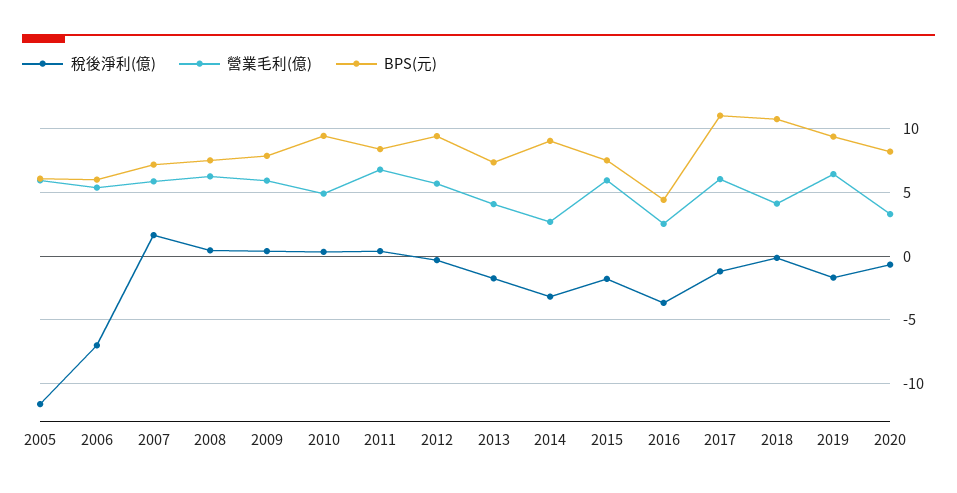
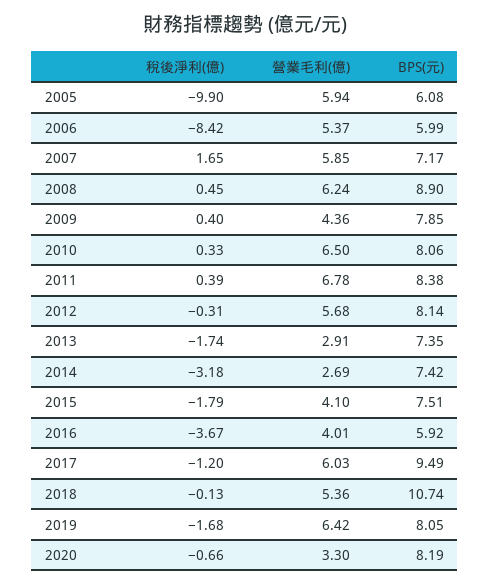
  {
    "稅後淨利(億)": {
-     "2005": -11.5,
+     "2005": -9.9,
-     "2006": -7,
+     "2006": -8.42,
      "2007": 1.65,
      "2008": 0.45,
      "2009": 0.4,
      "2010": 0.33,
      "2011": 0.39,
      "2012": -0.31,
      "2013": -1.74,
      "2014": -3.18,
      "2015": -1.79,
      "2016": -3.67,
      "2017": -1.2,
      "2018": -0.13,
      "2019": -1.68,
      "2020": -0.66
    },
    "營業毛利(億)": {
      "2005": 5.94,
      "2006": 5.37,
      "2007": 5.85,
      "2008": 6.24,
-     "2009": 6,
+     "2009": 4.36,
-     "2010": 5,
+     "2010": 6.5,
      "2011": 6.78,
      "2012": 5.68,
-     "2013": 4,
+     "2013": 2.91,
      "2014": 2.69,
-     "2015": 6,
+     "2015": 4.1,
-     "2016": 2.5,
+     "2016": 4.01,
      "2017": 6.03,
-     "2018": 4,
+     "2018": 5.36,
      "2019": 6.42,
      "2020": 3.3
    },
    "BPS(元)": {
      "2005": 6.08,
      "2006": 5.99,
      "2007": 7.17,
-     "2008": 7.5,
+     "2008": 8.9,
      "2009": 7.85,
-     "2010": 9.5,
+     "2010": 8.06,
      "2011": 8.38,
-     "2012": 9.5,
+     "2012": 8.14,
      "2013": 7.35,
-     "2014": 9,
+     "2014": 7.42,
      "2015": 7.51,
-     "2016": 4.5,
+     "2016": 5.92,
-     "2017": 11,
+     "2017": 9.49,
      "2018": 10.74,
-     "2019": 9.5,
+     "2019": 8.05,
      "2020": 8.19
    }
  }

